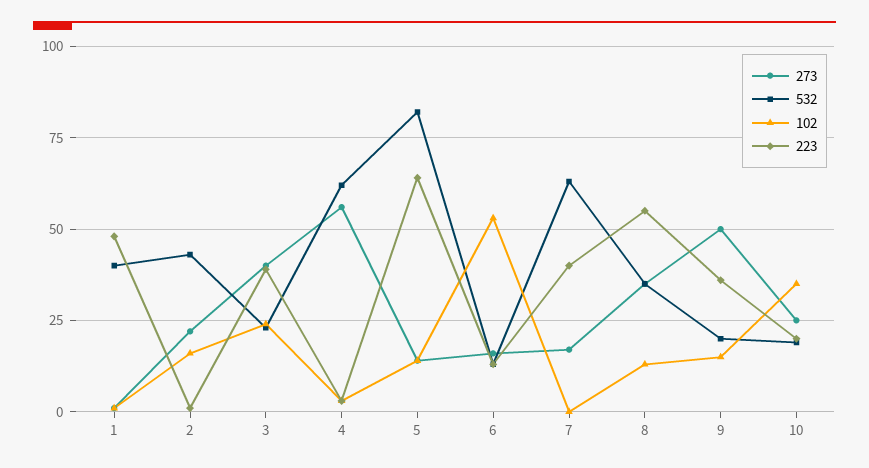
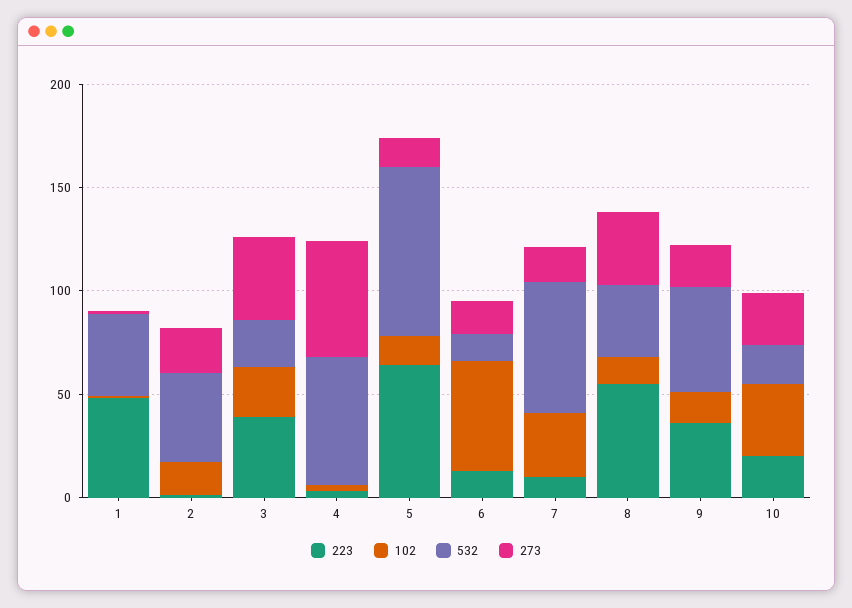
  {
    "273": {
      "1": 0,
      "2": 20,
      "3": 40,
      "4": 55,
      "5": 15,
      "6": 15,
      "7": 15,
      "8": 35,
-     "9": 50,
+     "9": 20,
      "10": 25
    },
    "532": {
      "1": 40,
      "2": 45,
      "3": 25,
      "4": 60,
      "5": 80,
      "6": 15,
      "7": 65,
      "8": 35,
-     "9": 20,
+     "9": 50,
      "10": 20
    },
    "102": {
      "1": 0,
      "2": 15,
      "3": 25,
      "4": 5,
      "5": 15,
      "6": 55,
-     "7": 0,
+     "7": 30,
      "8": 15,
      "9": 15,
      "10": 35
    },
    "223": {
      "1": 50,
      "2": 0,
      "3": 40,
      "4": 5,
      "5": 65,
      "6": 15,
-     "7": 40,
+     "7": 10,
      "8": 55,
      "9": 35,
      "10": 20
    }
  }

